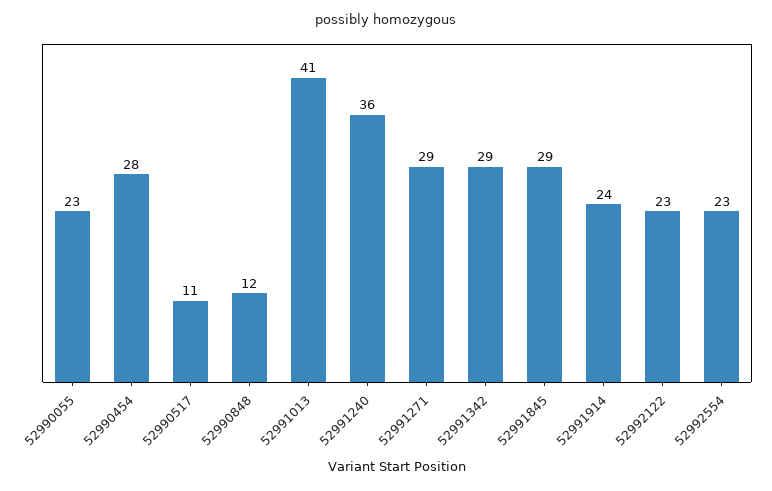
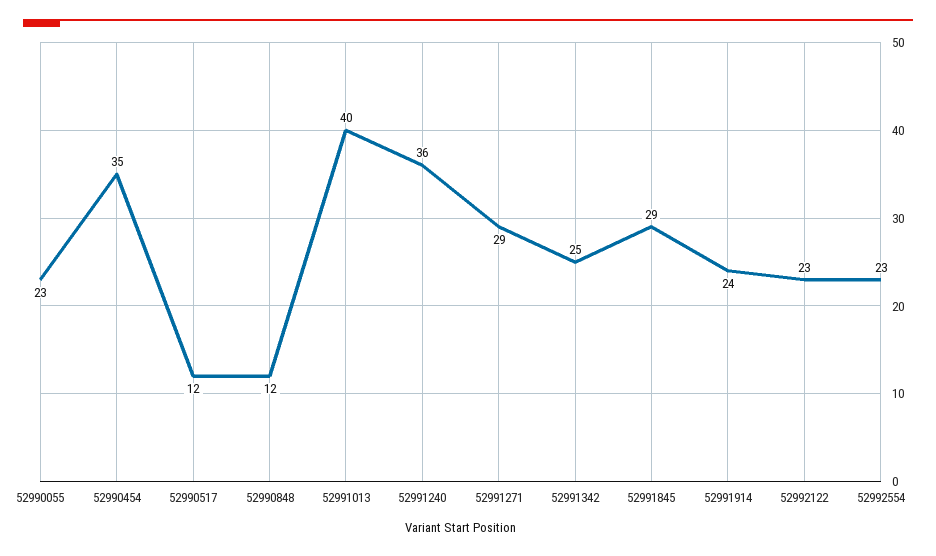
  {
    "52990055": 23,
-   "52990454": 28,
+   "52990454": 35,
-   "52990517": 11,
+   "52990517": 12,
    "52990848": 12,
-   "52991013": 41,
+   "52991013": 40,
    "52991240": 36,
    "52991271": 29,
-   "52991342": 29,
+   "52991342": 25,
    "52991845": 29,
    "52991914": 24,
    "52992122": 23,
    "52992554": 23
  }

